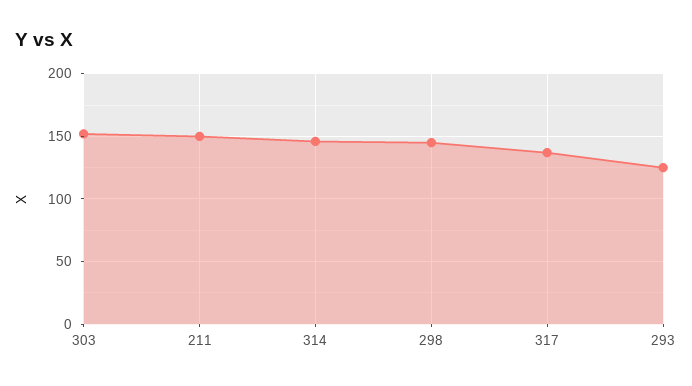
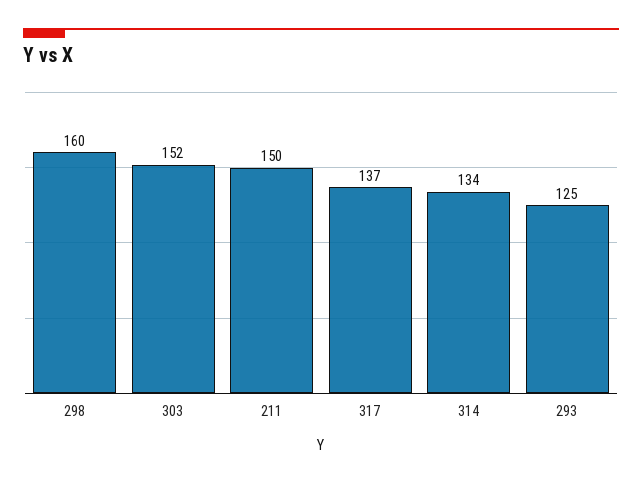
  {
    "303": 152,
    "211": 150,
-   "314": 145,
+   "314": 134,
-   "298": 145,
+   "298": 160,
    "317": 137,
    "293": 125
  }

